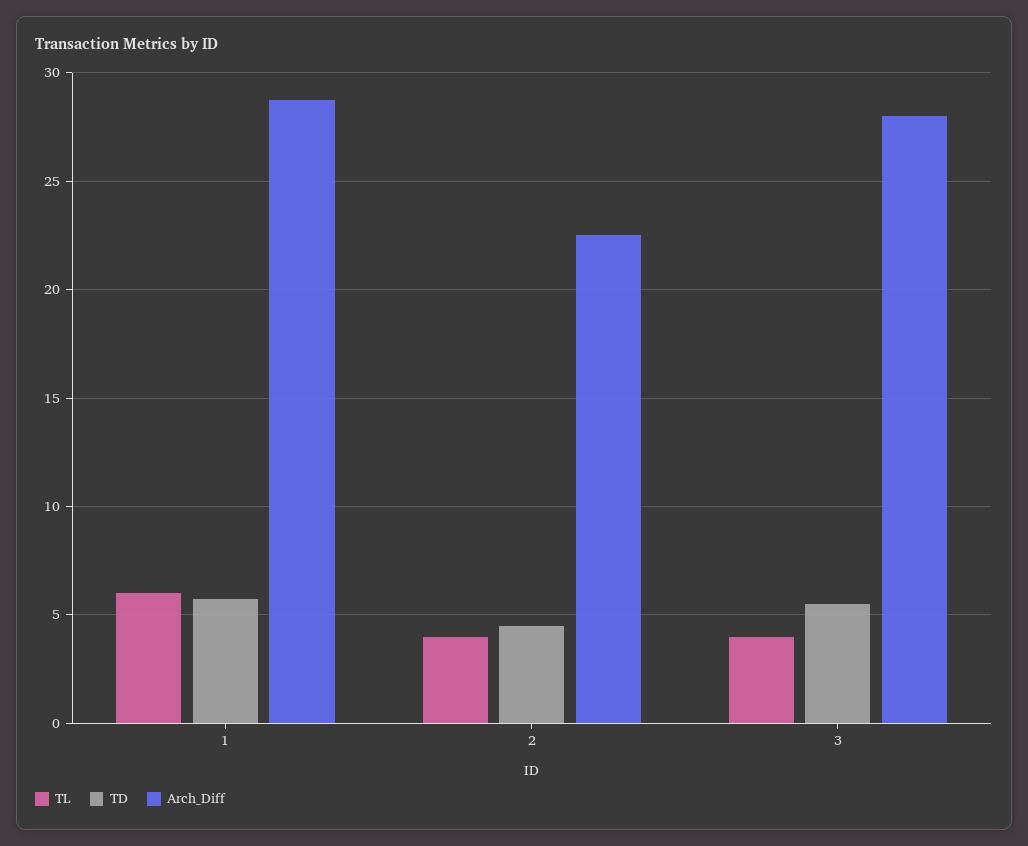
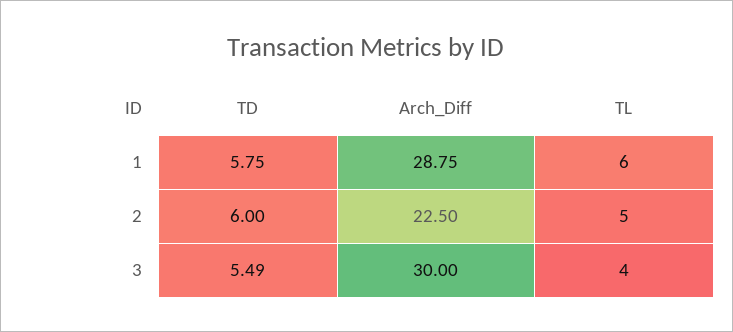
  {
    "TL": {
      "1": 6,
-     "2": 4,
+     "2": 5,
      "3": 4
    },
    "TD": {
      "1": 5.75,
-     "2": 4.5,
+     "2": 6,
      "3": 5.49
    },
    "Arch_Diff": {
      "1": 28.75,
      "2": 22.5,
-     "3": 28
+     "3": 30
    }
  }

